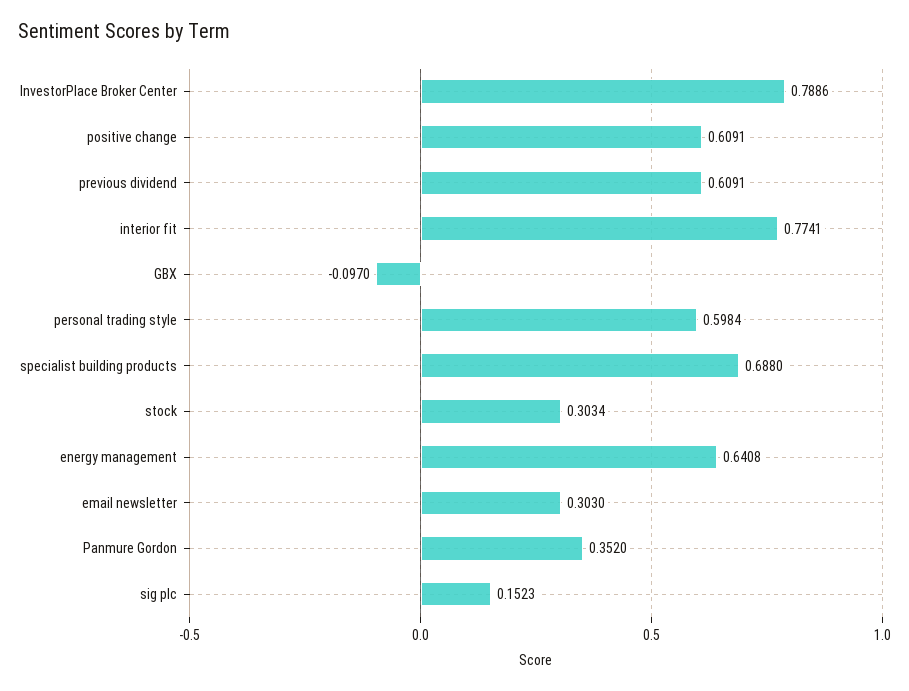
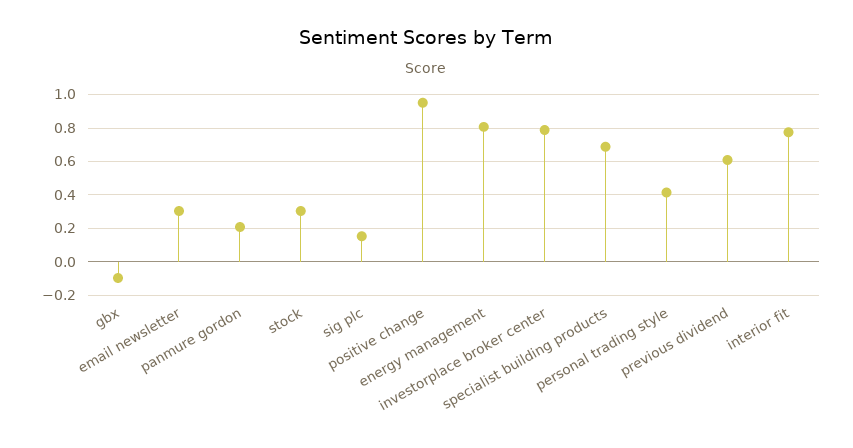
  {
    "InvestorPlace Broker Center": 0.7886,
-   "positive change": 0.6091,
+   "positive change": 0.95,
    "previous dividend": 0.6091,
    "interior fit": 0.7741,
    "GBX": -0.097,
-   "personal trading style": 0.5984,
+   "personal trading style": 0.4,
    "specialist building products": 0.688,
    "stock": 0.3034,
-   "energy management": 0.6408,
+   "energy management": 0.8,
    "email newsletter": 0.303,
-   "Panmure Gordon": 0.352,
+   "Panmure Gordon": 0.2,
    "sig plc": 0.1523
  }

